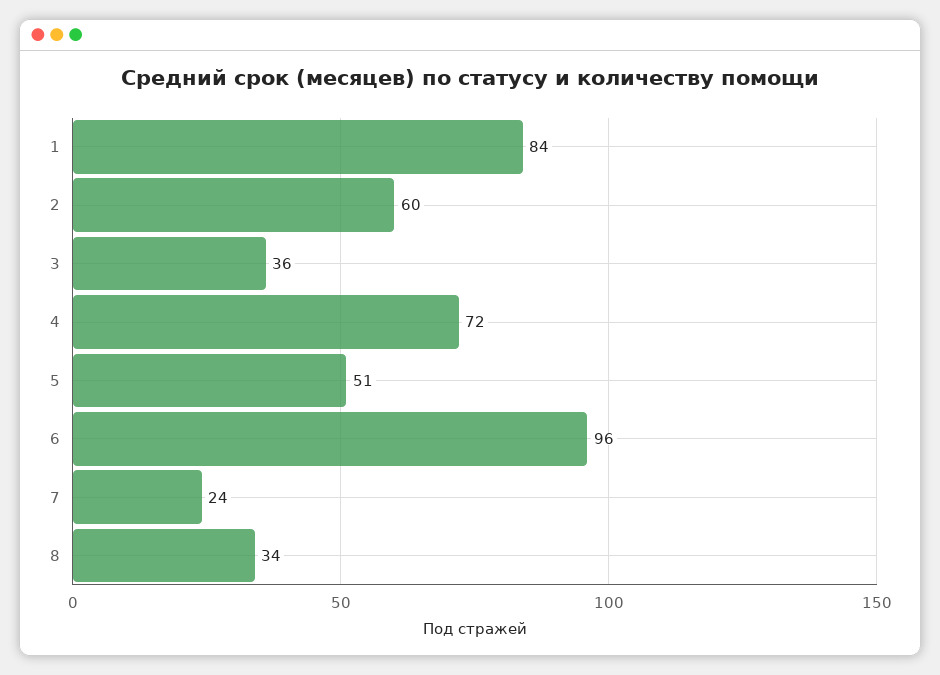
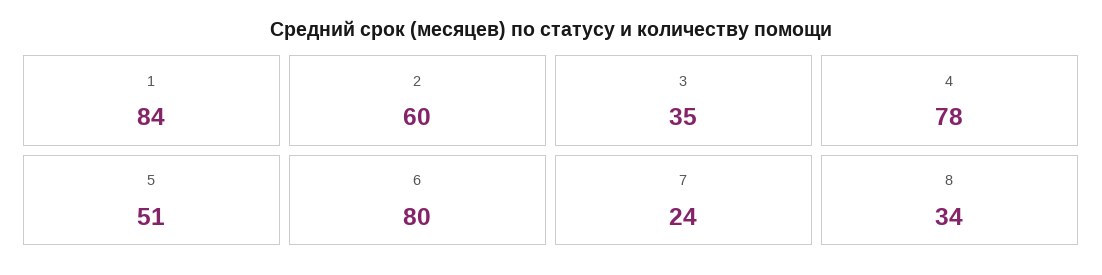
  {
    "1": 84,
    "2": 60,
-   "3": 36,
+   "3": 35,
-   "4": 72,
+   "4": 78,
    "5": 51,
-   "6": 96,
+   "6": 80,
    "7": 24,
    "8": 34
  }

